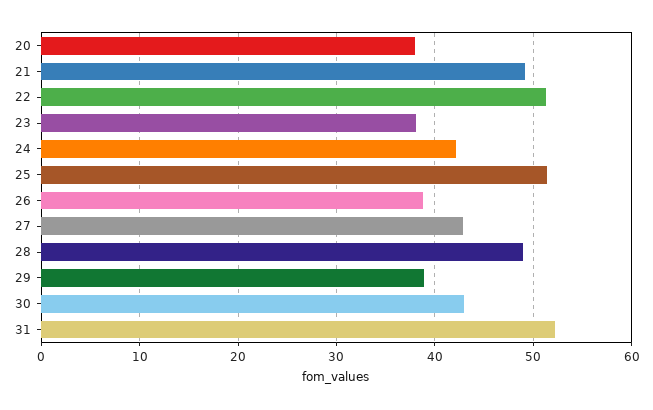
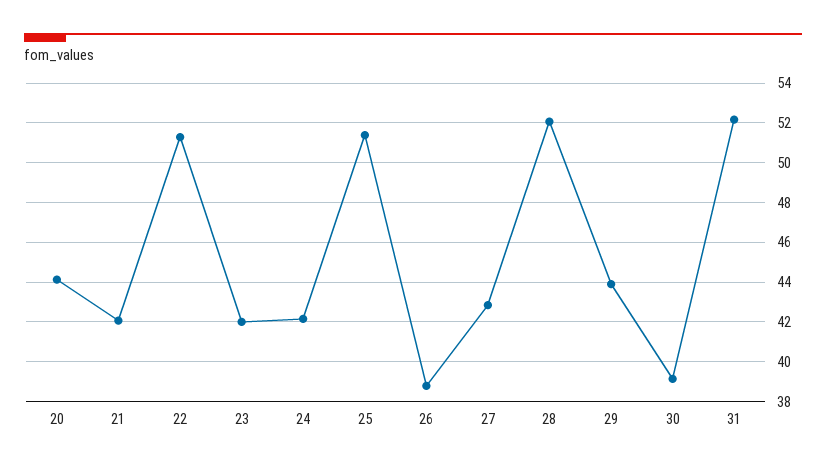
  {
-   "20": 38,
+   "20": 44,
-   "21": 49,
+   "21": 42,
    "22": 51.5,
-   "23": 38,
+   "23": 42,
    "24": 42,
    "25": 51.5,
    "26": 39,
    "27": 43,
-   "28": 49,
+   "28": 52,
-   "29": 39,
+   "29": 44,
-   "30": 43,
+   "30": 39,
    "31": 52
  }

